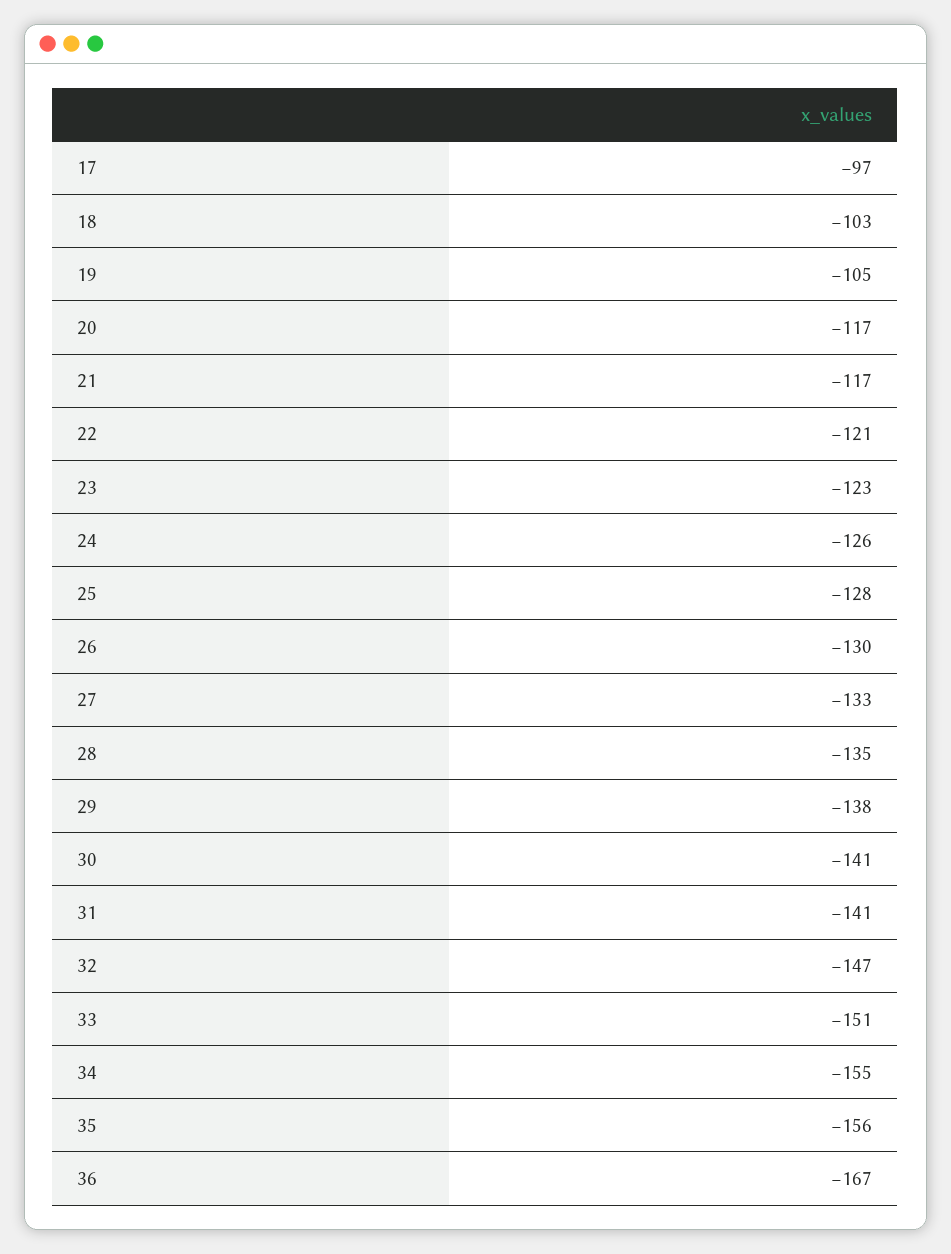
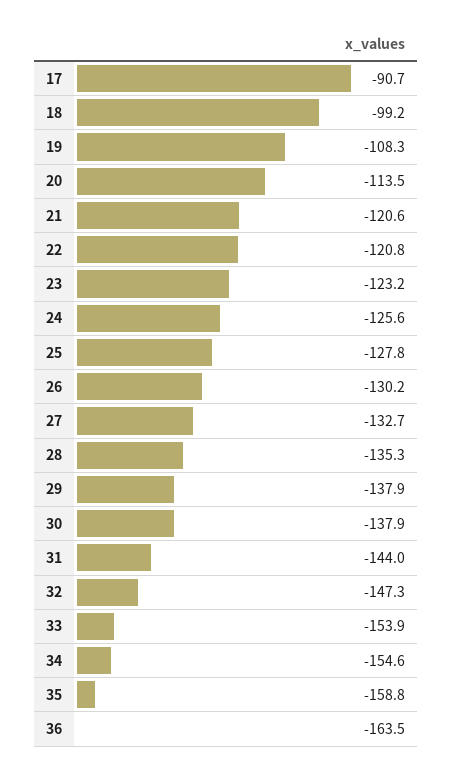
  {
-   "17": -97,
+   "17": -90.7,
-   "18": -103,
+   "18": -99.2,
-   "19": -105,
+   "19": -108.3,
-   "20": -117,
+   "20": -113.5,
-   "21": -117,
+   "21": -120.6,
    "22": -120.8,
    "23": -123.2,
    "24": -125.6,
    "25": -127.8,
    "26": -130.2,
    "27": -132.7,
    "28": -135.3,
    "29": -137.9,
-   "30": -141,
+   "30": -137.9,
-   "31": -141,
+   "31": -144,
    "32": -147.3,
-   "33": -151,
+   "33": -153.9,
    "34": -154.6,
-   "35": -156,
+   "35": -158.8,
-   "36": -167
+   "36": -163.5
  }

